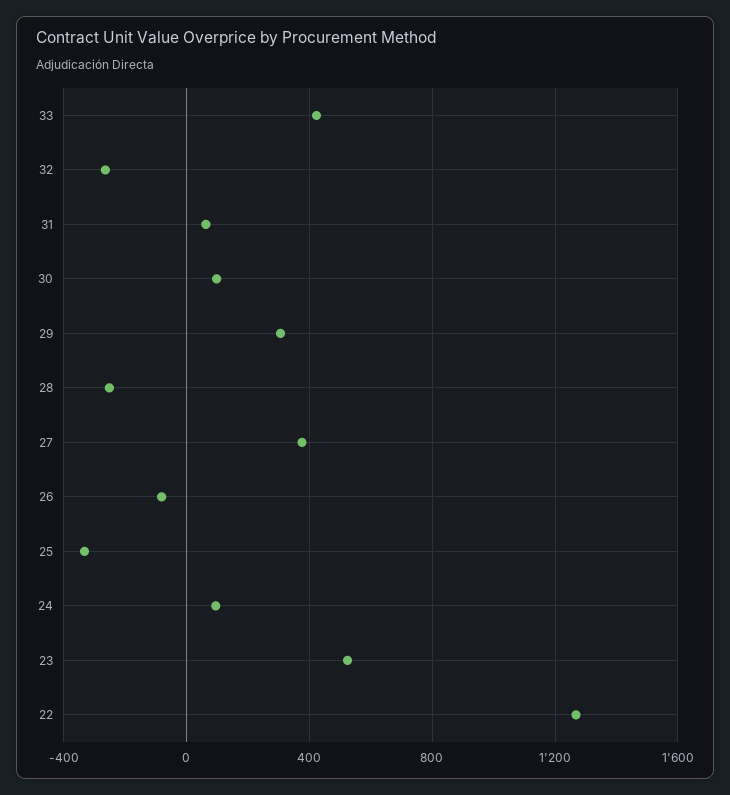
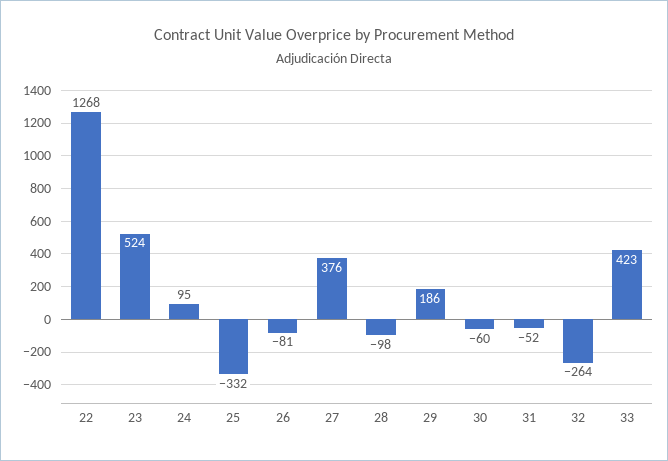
  {
    "33": 423,
    "32": -264,
-   "31": 50,
+   "31": -52,
-   "30": 100,
+   "30": -60,
-   "29": 300,
+   "29": 186,
-   "28": -250,
+   "28": -98,
    "27": 376,
    "26": -81,
    "25": -332,
    "24": 95,
    "23": 524,
    "22": 1268
  }

